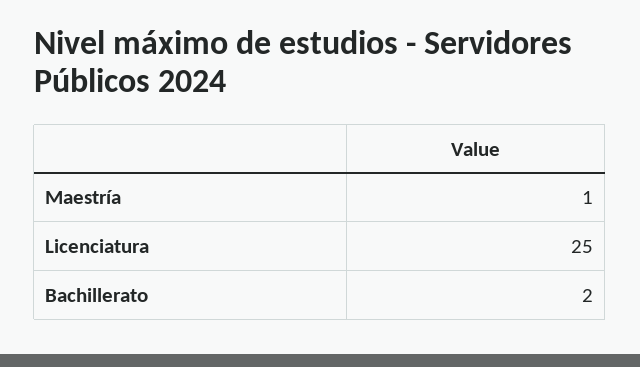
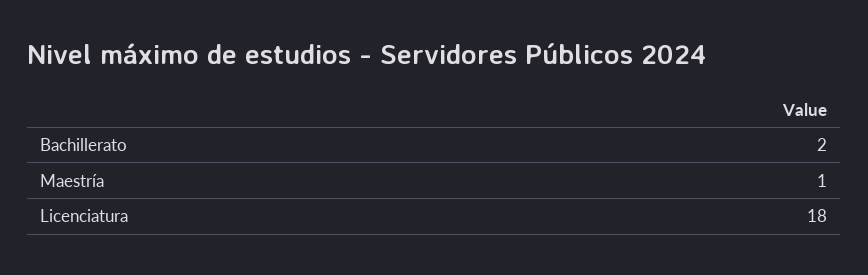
  {
    "Maestría": 1,
-   "Licenciatura": 25,
+   "Licenciatura": 18,
    "Bachillerato": 2
  }

